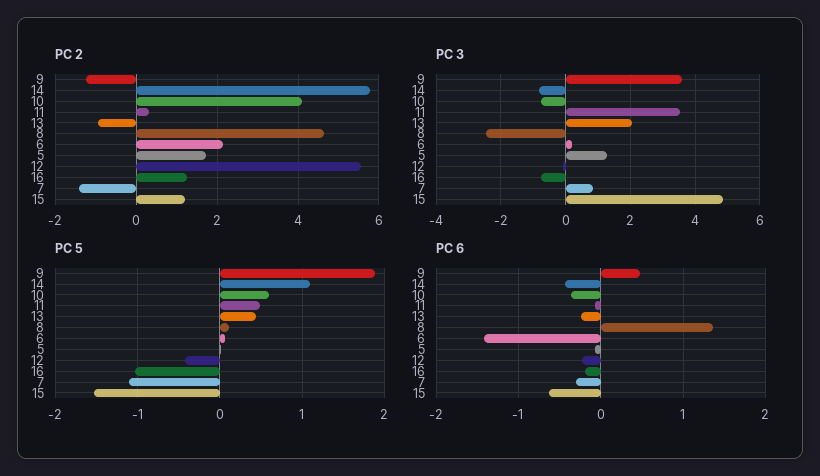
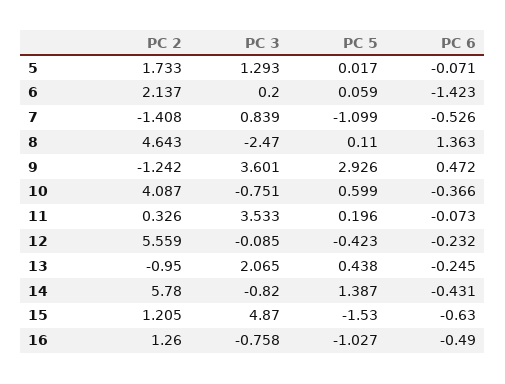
  {
    "PC 2": {
      "9": -1.242,
      "14": 5.78,
      "10": 4.087,
      "11": 0.326,
      "13": -0.95,
      "8": 4.643,
      "6": 2.137,
      "5": 1.733,
      "12": 5.559,
      "16": 1.26,
      "7": -1.408,
      "15": 1.205
    },
    "PC 3": {
      "9": 3.601,
      "14": -0.82,
      "10": -0.751,
      "11": 3.533,
      "13": 2.065,
      "8": -2.47,
      "6": 0.2,
      "5": 1.293,
      "12": -0.085,
      "16": -0.758,
      "7": 0.839,
      "15": 4.87
    },
    "PC 5": {
-     "9": 1.9,
+     "9": 2.926,
-     "14": 1.1,
+     "14": 1.387,
      "10": 0.599,
-     "11": 0.5,
+     "11": 0.196,
      "13": 0.438,
      "8": 0.11,
      "6": 0.059,
      "5": 0.017,
      "12": -0.423,
      "16": -1.027,
      "7": -1.099,
      "15": -1.53
    },
    "PC 6": {
      "9": 0.472,
      "14": -0.431,
      "10": -0.366,
      "11": -0.073,
      "13": -0.245,
      "8": 1.363,
      "6": -1.423,
      "5": -0.071,
      "12": -0.232,
-     "16": -0.2,
+     "16": -0.49,
-     "7": -0.3,
+     "7": -0.526,
      "15": -0.63
    }
  }

